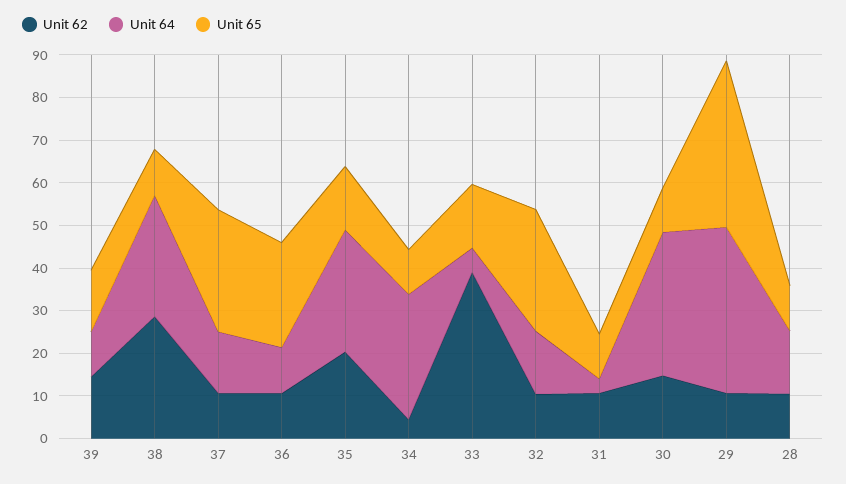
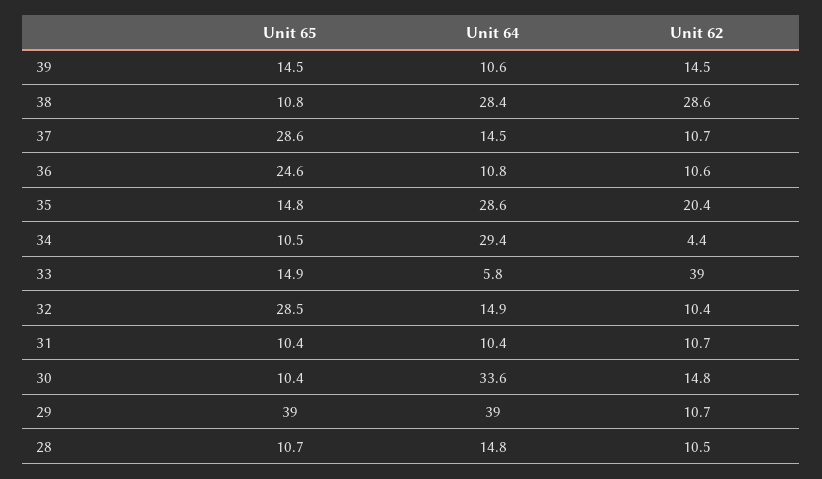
  {
    "Unit 62": {
      "39": 14.5,
      "38": 28.6,
      "37": 10.7,
      "36": 10.6,
      "35": 20.4,
      "34": 4.4,
      "33": 39,
      "32": 10.4,
      "31": 10.7,
      "30": 14.8,
      "29": 10.7,
      "28": 10.5
    },
    "Unit 64": {
      "39": 10.6,
      "38": 28.4,
      "37": 14.5,
      "36": 10.8,
      "35": 28.6,
      "34": 29.4,
      "33": 5.8,
      "32": 14.9,
-     "31": 4,
+     "31": 10.4,
      "30": 33.6,
      "29": 39,
      "28": 14.8
    },
    "Unit 65": {
      "39": 14.5,
      "38": 10.8,
      "37": 28.6,
      "36": 24.6,
      "35": 14.8,
      "34": 10.5,
      "33": 14.9,
      "32": 28.5,
      "31": 10.4,
      "30": 10.4,
      "29": 39,
      "28": 10.7
    }
  }

